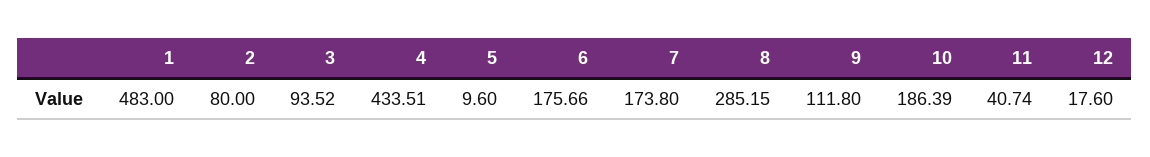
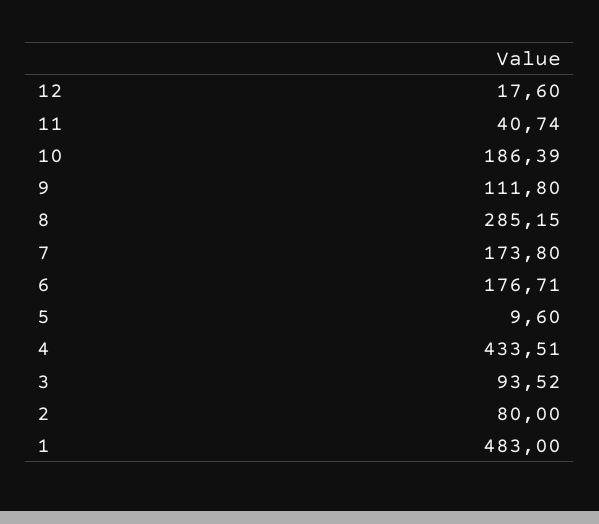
  {
    "1": 483,
    "2": 80,
    "3": 93.52,
    "4": 433.51,
    "5": 9.6,
-   "6": 175.66,
+   "6": 176.71,
    "7": 173.8,
    "8": 285.15,
    "9": 111.8,
    "10": 186.39,
    "11": 40.74,
    "12": 17.6
  }

